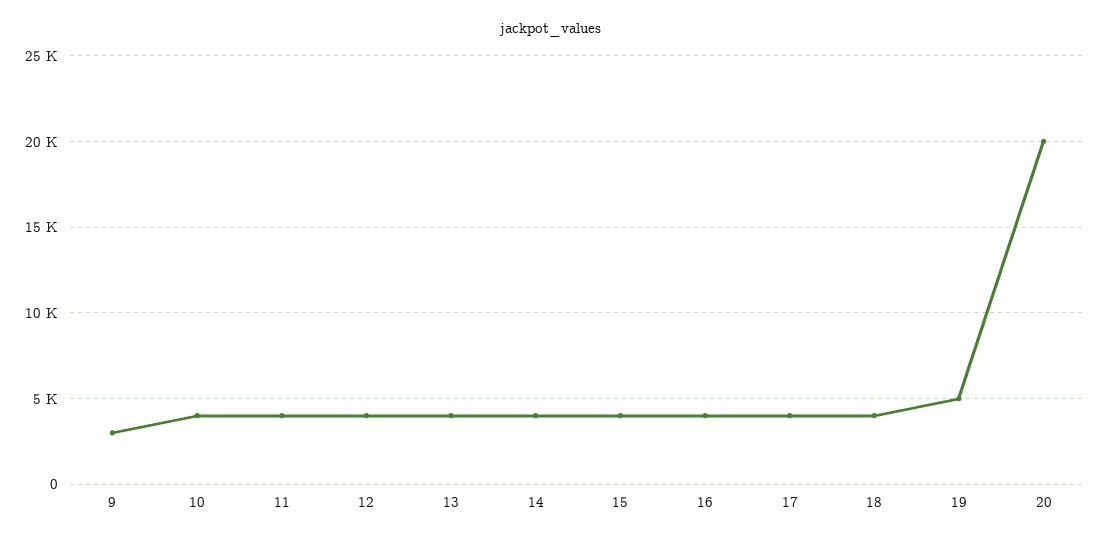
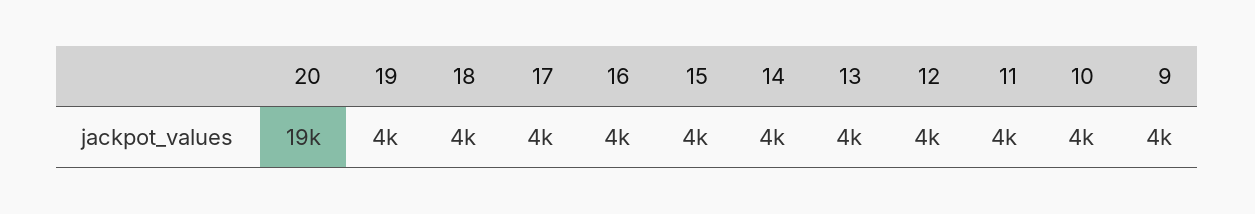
  {
-   "9": 3000,
+   "9": 4000,
    "10": 4000,
    "11": 4000,
    "12": 4000,
    "13": 4000,
    "14": 4000,
    "15": 4000,
    "16": 4000,
    "17": 4000,
    "18": 4000,
-   "19": 5000,
+   "19": 4000,
-   "20": 20000
+   "20": 19000
  }

